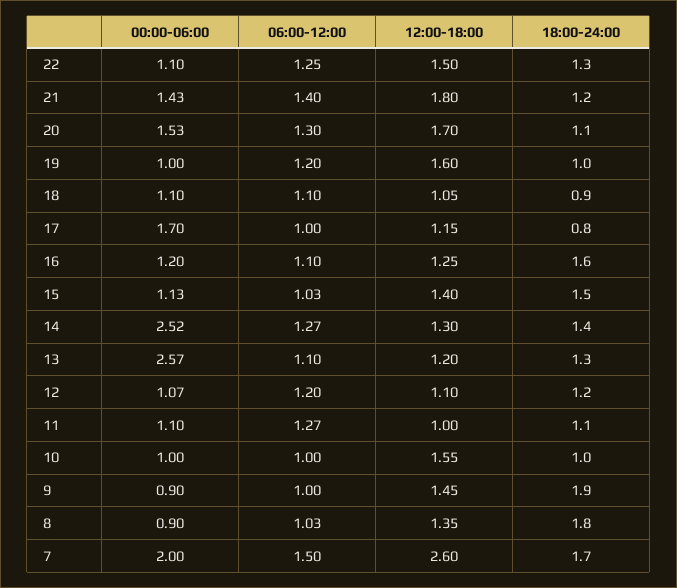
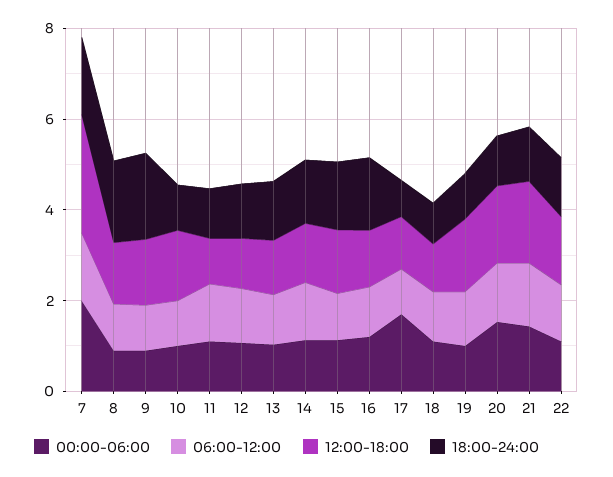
  {
    "00:00-06:00": {
      "22": 1.1,
      "21": 1.43,
      "20": 1.53,
      "19": 1,
      "18": 1.1,
      "17": 1.7,
      "16": 1.2,
      "15": 1.13,
-     "14": 2.52,
+     "14": 1,
-     "13": 2.57,
+     "13": 1,
      "12": 1.07,
      "11": 1.1,
      "10": 1,
      "9": 0.9,
      "8": 0.9,
      "7": 2
    },
    "06:00-12:00": {
      "22": 1.25,
      "21": 1.4,
      "20": 1.3,
      "19": 1.2,
      "18": 1.1,
      "17": 1,
      "16": 1.1,
      "15": 1.03,
      "14": 1.27,
      "13": 1.1,
      "12": 1.2,
      "11": 1.27,
      "10": 1,
      "9": 1,
      "8": 1.03,
      "7": 1.5
    },
    "12:00-18:00": {
      "22": 1.5,
      "21": 1.8,
      "20": 1.7,
      "19": 1.6,
      "18": 1.05,
      "17": 1.15,
      "16": 1.25,
      "15": 1.4,
      "14": 1.3,
      "13": 1.2,
      "12": 1.1,
      "11": 1,
      "10": 1.55,
      "9": 1.45,
      "8": 1.35,
      "7": 2.6
    },
    "18:00-24:00": {
      "22": 1.3,
      "21": 1.2,
      "20": 1.1,
      "19": 1,
      "18": 0.9,
      "17": 0.8,
      "16": 1.6,
      "15": 1.5,
      "14": 1.4,
      "13": 1.3,
      "12": 1.2,
      "11": 1.1,
      "10": 1,
      "9": 1.9,
      "8": 1.8,
      "7": 1.7
    }
  }

